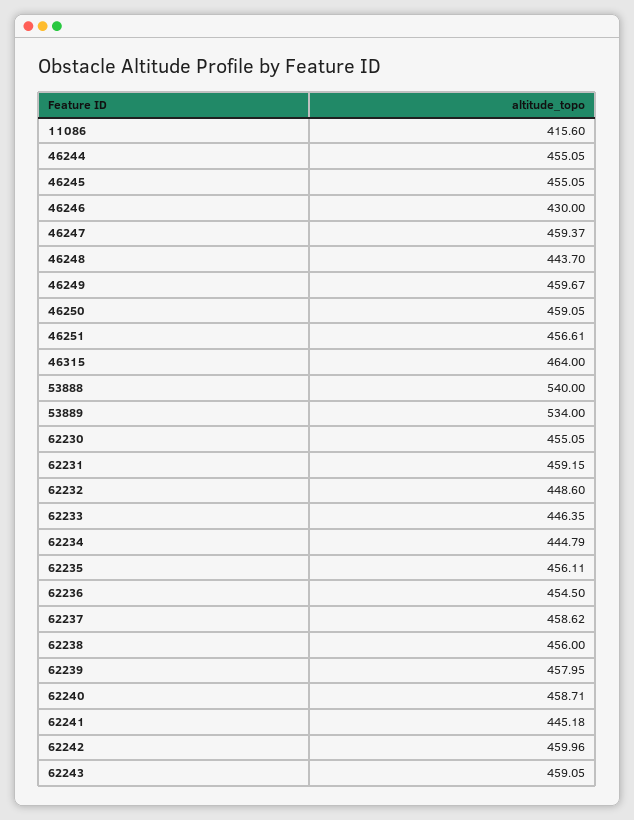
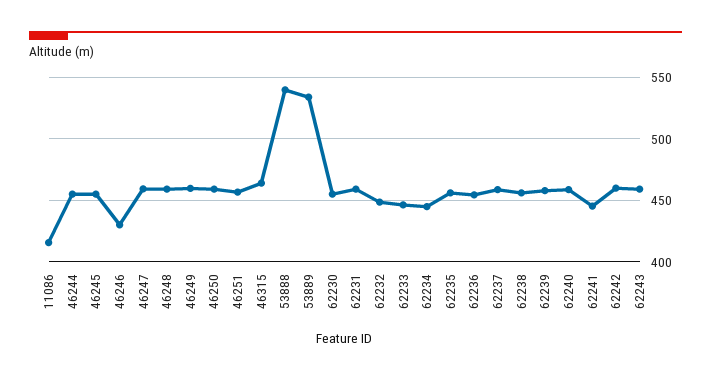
  {
    "11086": 415.6,
    "46244": 455.05,
    "46245": 455.05,
    "46246": 430,
    "46247": 459.37,
-   "46248": 443.7,
+   "46248": 460,
    "46249": 459.67,
    "46250": 459.05,
    "46251": 456.61,
    "46315": 464,
    "53888": 540,
    "53889": 534,
    "62230": 455.05,
    "62231": 459.15,
    "62232": 448.6,
    "62233": 446.35,
    "62234": 444.79,
    "62235": 456.11,
    "62236": 454.5,
    "62237": 458.62,
    "62238": 456,
    "62239": 457.95,
    "62240": 458.71,
    "62241": 445.18,
    "62242": 459.96,
    "62243": 459.05
  }

